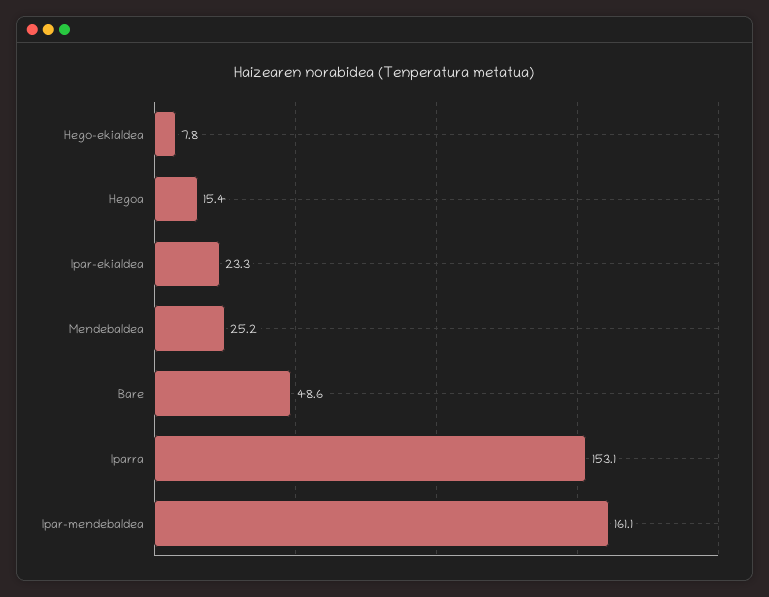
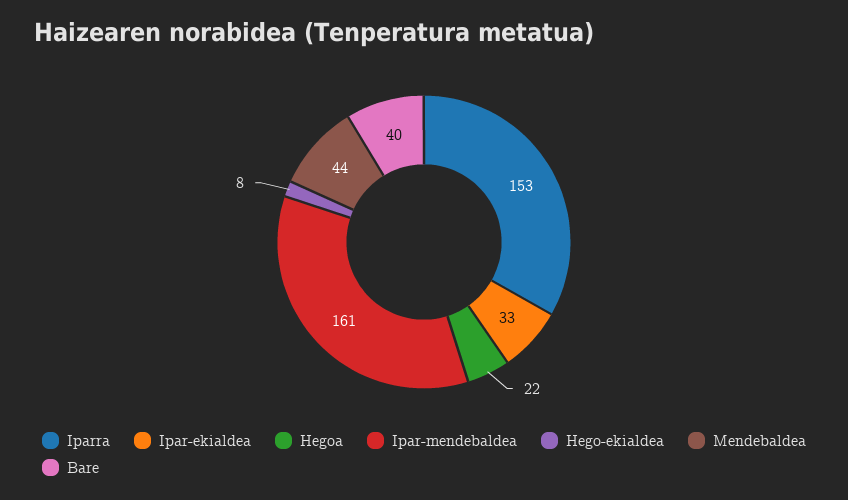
  {
    "Hego-ekialdea": 7.8,
-   "Hegoa": 15.4,
+   "Hegoa": 22,
-   "Ipar-ekialdea": 23.3,
+   "Ipar-ekialdea": 33,
-   "Mendebaldea": 25.2,
+   "Mendebaldea": 44,
-   "Bare": 48.6,
+   "Bare": 40,
    "Iparra": 153.1,
    "Ipar-mendebaldea": 161.1
  }

